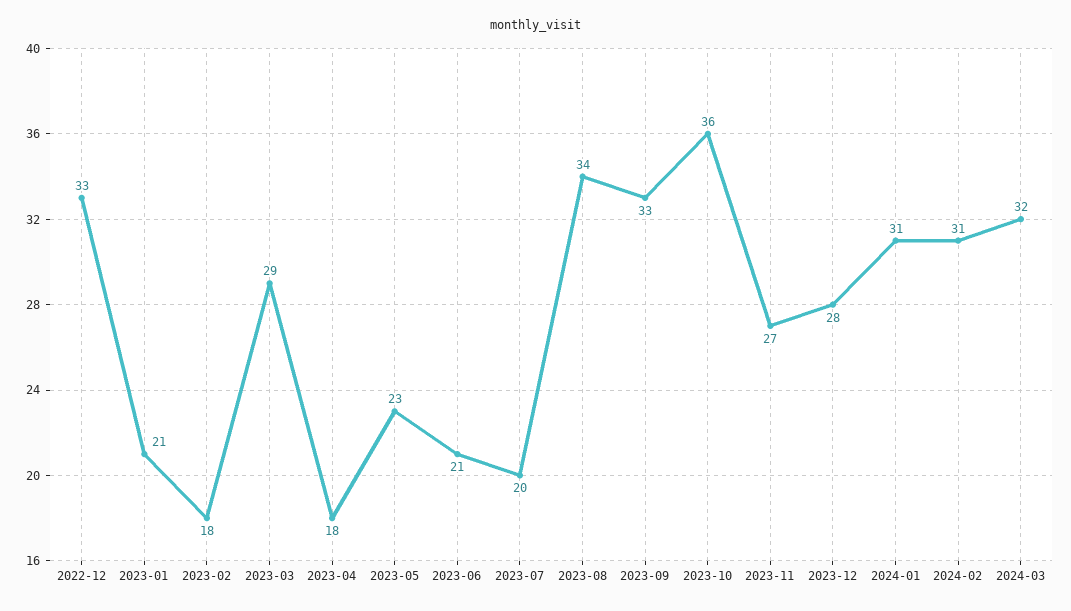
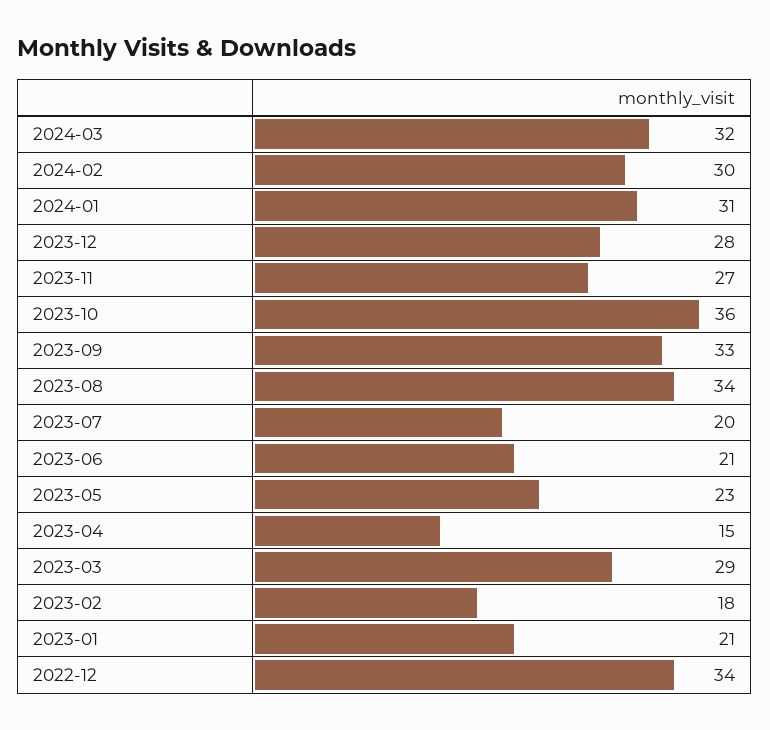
  {
-   "2022-12": 33,
+   "2022-12": 34,
    "2023-01": 21,
    "2023-02": 18,
    "2023-03": 29,
-   "2023-04": 18,
+   "2023-04": 15,
    "2023-05": 23,
    "2023-06": 21,
    "2023-07": 20,
    "2023-08": 34,
    "2023-09": 33,
    "2023-10": 36,
    "2023-11": 27,
    "2023-12": 28,
    "2024-01": 31,
-   "2024-02": 31,
+   "2024-02": 30,
    "2024-03": 32
  }

